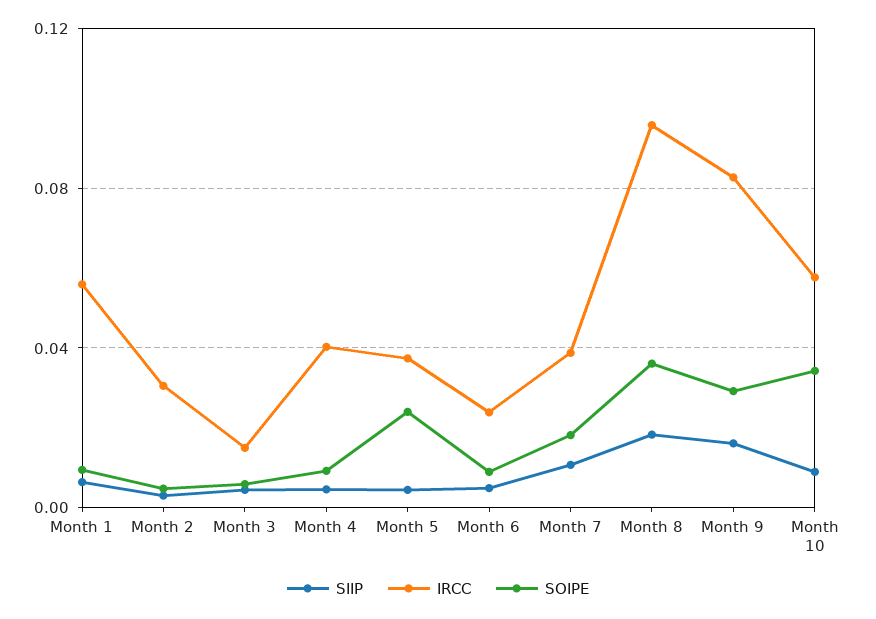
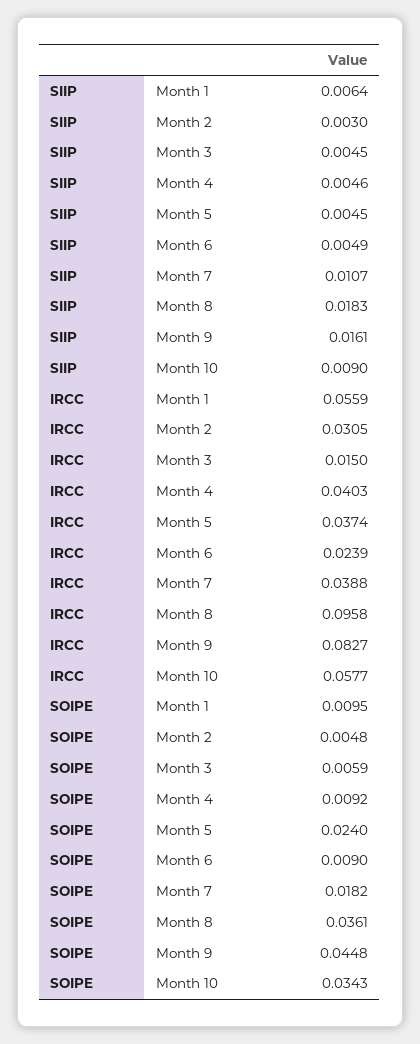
  {
    "SIIP": {
      "Month 1": 0.0064,
      "Month 2": 0.003,
      "Month 3": 0.0045,
      "Month 4": 0.0046,
      "Month 5": 0.0045,
      "Month 6": 0.0049,
      "Month 7": 0.0107,
      "Month 8": 0.0183,
      "Month 9": 0.0161,
      "Month 10": 0.009
    },
    "IRCC": {
      "Month 1": 0.0559,
      "Month 2": 0.0305,
      "Month 3": 0.015,
      "Month 4": 0.0403,
      "Month 5": 0.0374,
      "Month 6": 0.0239,
      "Month 7": 0.0388,
      "Month 8": 0.0958,
      "Month 9": 0.0827,
      "Month 10": 0.0577
    },
    "SOIPE": {
      "Month 1": 0.0095,
      "Month 2": 0.0048,
      "Month 3": 0.0059,
      "Month 4": 0.0092,
      "Month 5": 0.024,
      "Month 6": 0.009,
      "Month 7": 0.0182,
      "Month 8": 0.0361,
-     "Month 9": 0.03,
+     "Month 9": 0.0448,
      "Month 10": 0.0343
    }
  }

